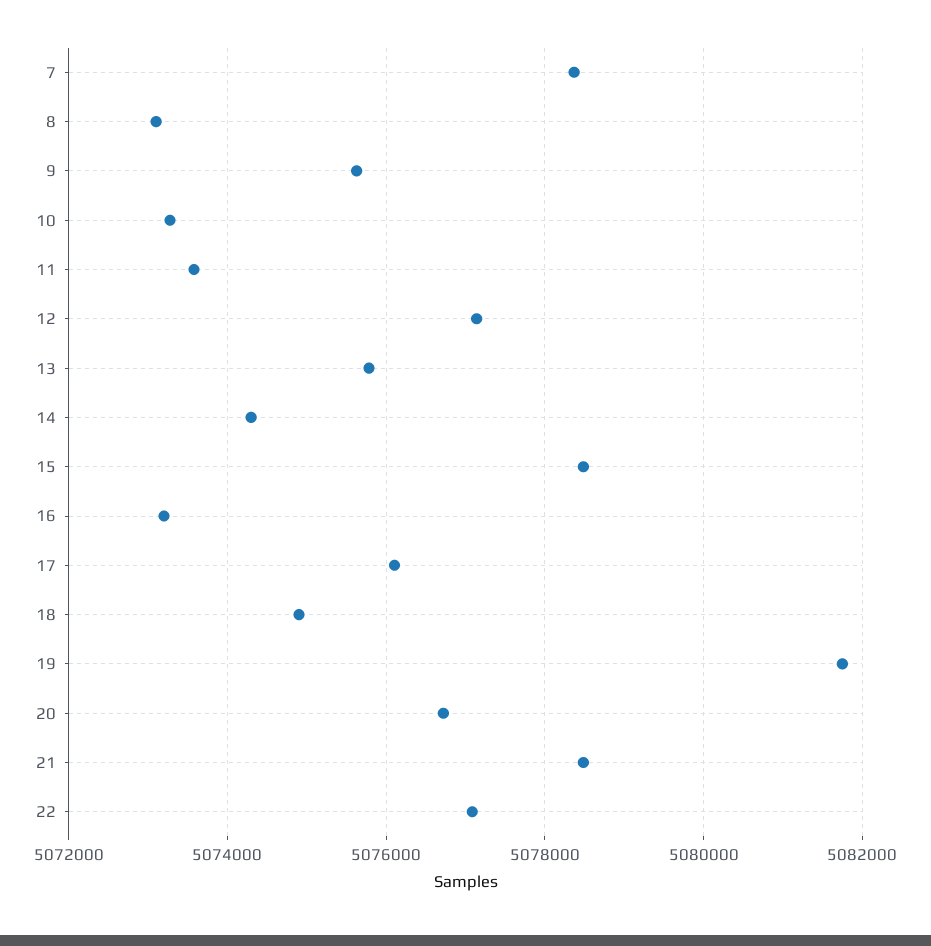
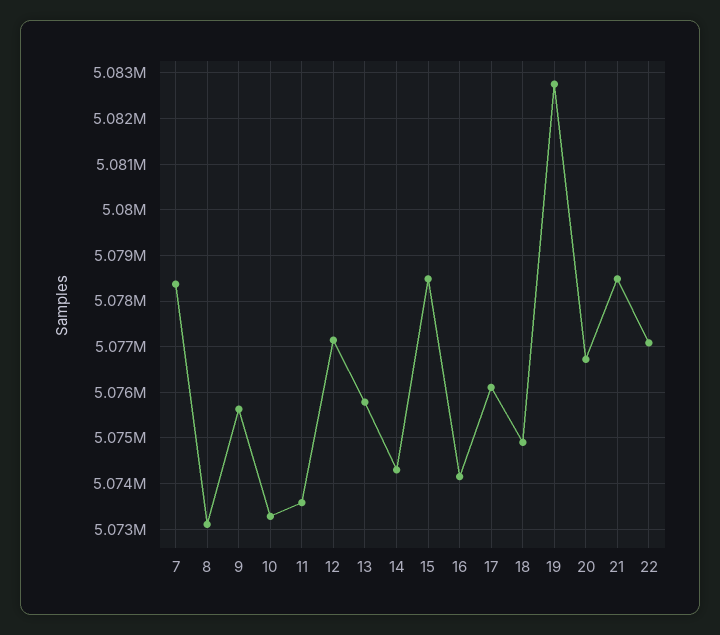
  {
    "7": 5078400,
    "8": 5073200,
    "9": 5075600,
    "10": 5073200,
    "11": 5073600,
    "12": 5077200,
    "13": 5075800,
    "14": 5074400,
    "15": 5078400,
-   "16": 5073200,
+   "16": 5074200,
    "17": 5076200,
    "18": 5075000,
-   "19": 5081800,
+   "19": 5082800,
    "20": 5076800,
    "21": 5078400,
    "22": 5077000
  }

